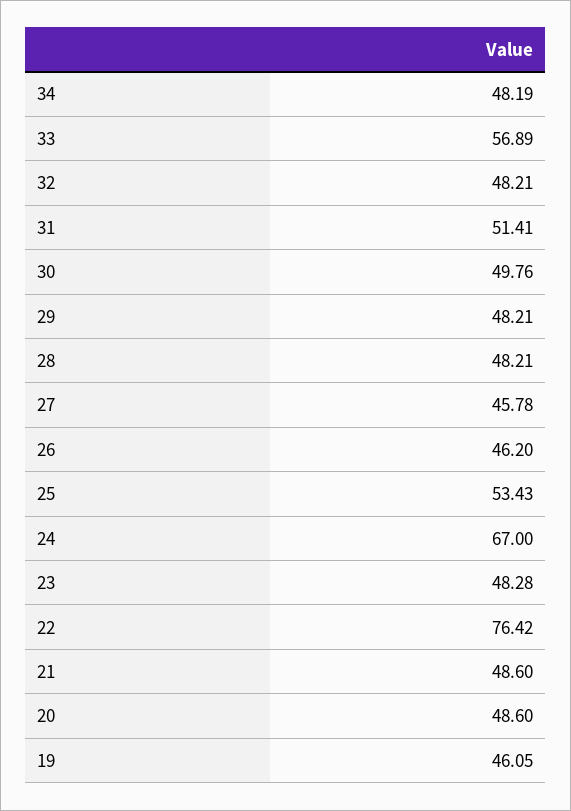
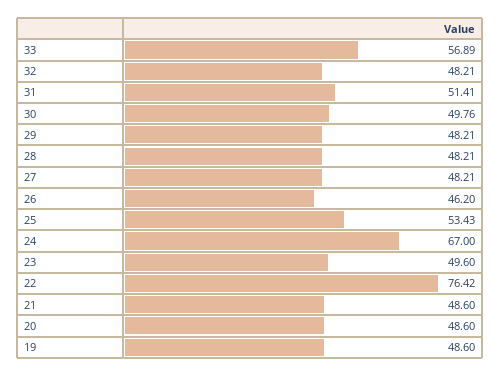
  {
-   "34": 48.19,
    "33": 56.89,
    "32": 48.21,
    "31": 51.41,
    "30": 49.76,
    "29": 48.21,
    "28": 48.21,
-   "27": 45.78,
+   "27": 48.21,
    "26": 46.2,
    "25": 53.43,
    "24": 67,
-   "23": 48.28,
+   "23": 49.6,
    "22": 76.42,
    "21": 48.6,
    "20": 48.6,
-   "19": 46.05
+   "19": 48.6
  }

